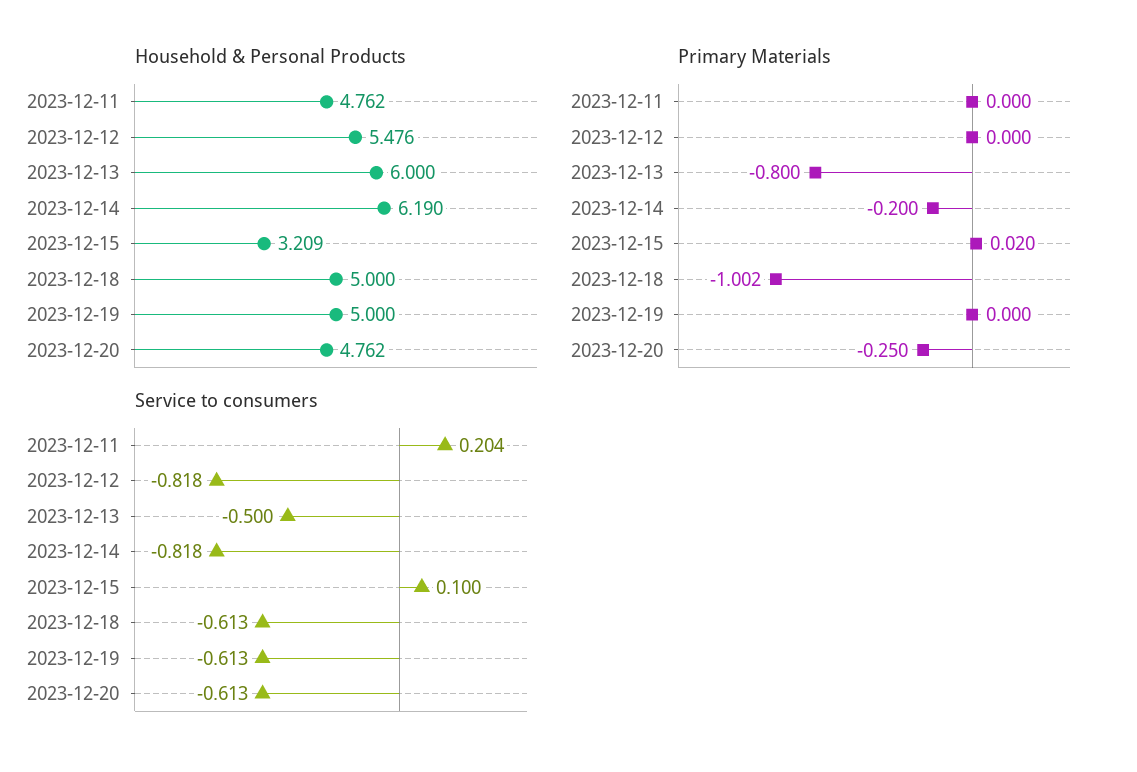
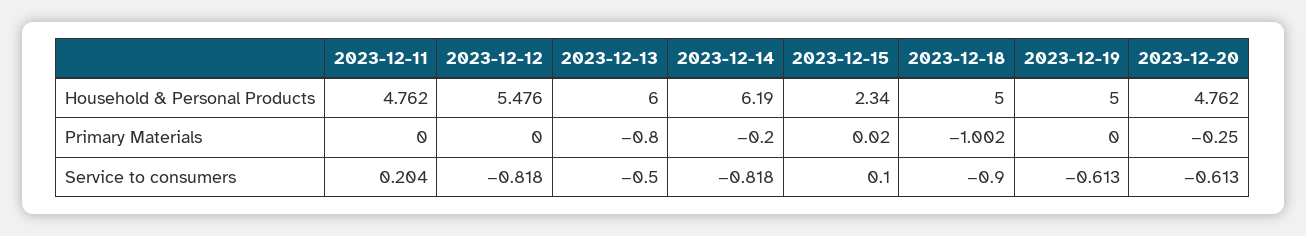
  {
    "Household & Personal Products": {
      "2023-12-11": 4.762,
      "2023-12-12": 5.476,
      "2023-12-13": 6,
      "2023-12-14": 6.19,
-     "2023-12-15": 3.209,
+     "2023-12-15": 2.34,
      "2023-12-18": 5,
      "2023-12-19": 5,
      "2023-12-20": 4.762
    },
    "Primary Materials": {
      "2023-12-11": 0,
      "2023-12-12": 0,
      "2023-12-13": -0.8,
      "2023-12-14": -0.2,
      "2023-12-15": 0.02,
      "2023-12-18": -1.002,
      "2023-12-19": 0,
      "2023-12-20": -0.25
    },
    "Service to consumers": {
      "2023-12-11": 0.204,
      "2023-12-12": -0.818,
      "2023-12-13": -0.5,
      "2023-12-14": -0.818,
      "2023-12-15": 0.1,
-     "2023-12-18": -0.613,
+     "2023-12-18": -0.9,
      "2023-12-19": -0.613,
      "2023-12-20": -0.613
    }
  }

